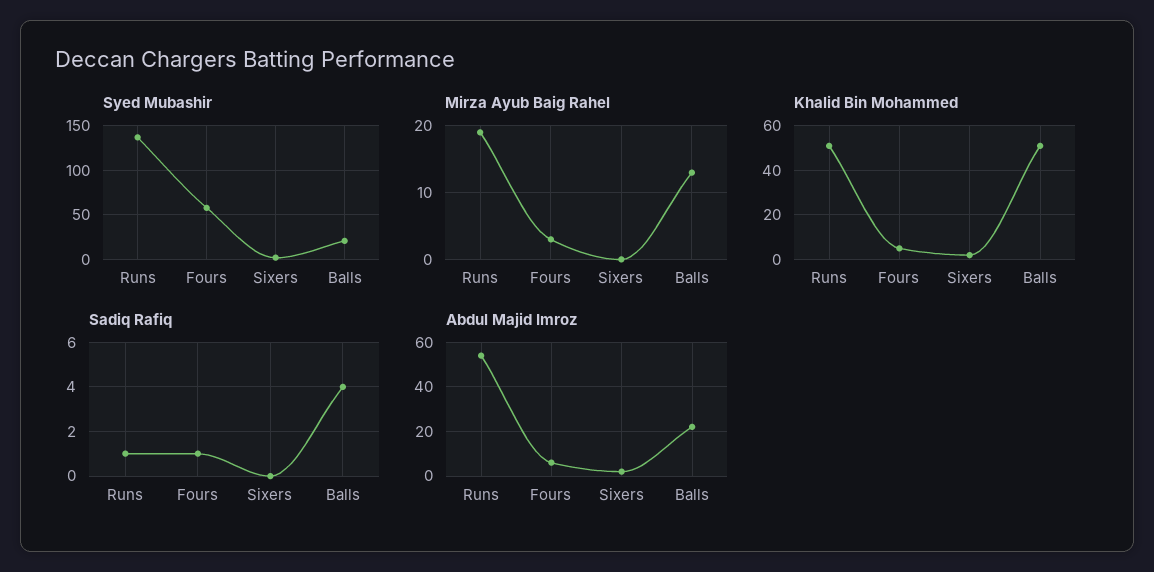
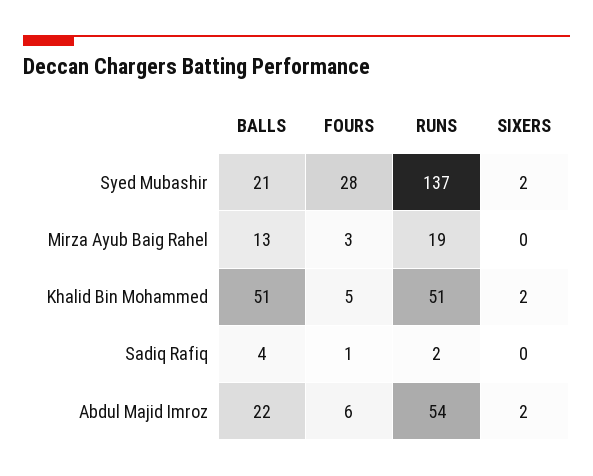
  {
    "Syed Mubashir": {
      "Runs": 137,
-     "Fours": 60,
+     "Fours": 28,
      "Sixers": 2,
      "Balls": 21
    },
    "Mirza Ayub Baig Rahel": {
      "Runs": 19,
      "Fours": 3,
      "Sixers": 0,
      "Balls": 13
    },
    "Khalid Bin Mohammed": {
      "Runs": 51,
      "Fours": 5,
      "Sixers": 2,
      "Balls": 51
    },
    "Sadiq Rafiq": {
-     "Runs": 1,
+     "Runs": 2,
      "Fours": 1,
      "Sixers": 0,
      "Balls": 4
    },
    "Abdul Majid Imroz": {
      "Runs": 54,
      "Fours": 6,
      "Sixers": 2,
      "Balls": 22
    }
  }

